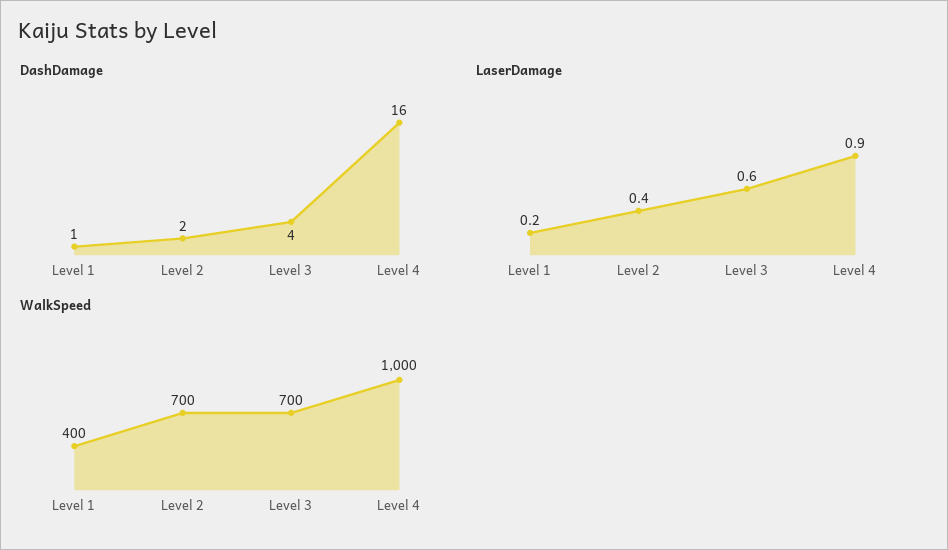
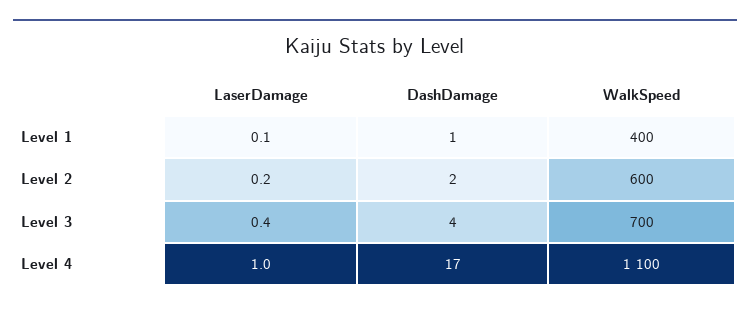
  {
    "DashDamage": {
      "Level 1": 1,
      "Level 2": 2,
      "Level 3": 4,
-     "Level 4": 16
+     "Level 4": 17
    },
    "LaserDamage": {
-     "Level 1": 0.2,
+     "Level 1": 0.1,
-     "Level 2": 0.4,
+     "Level 2": 0.2,
-     "Level 3": 0.6,
+     "Level 3": 0.4,
-     "Level 4": 0.9
+     "Level 4": 1
    },
    "WalkSpeed": {
      "Level 1": 400,
-     "Level 2": 700,
+     "Level 2": 600,
      "Level 3": 700,
-     "Level 4": 1000
+     "Level 4": 1100
    }
  }

